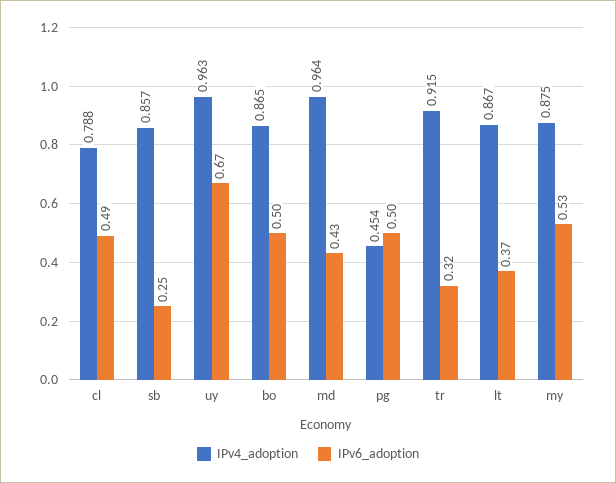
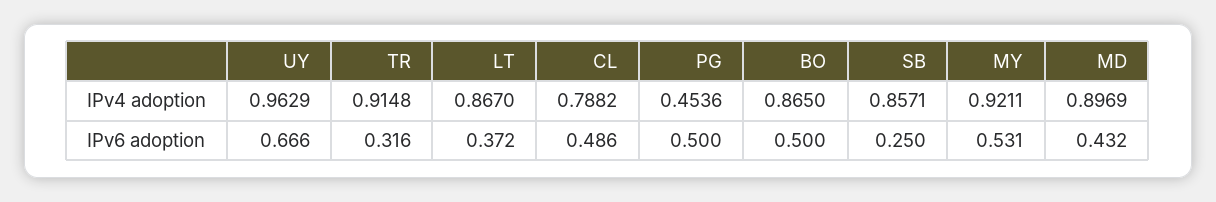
  {
    "IPv4_adoption": {
      "cl": 0.7882,
      "sb": 0.8571,
      "uy": 0.9629,
      "bo": 0.865,
-     "md": 0.964,
+     "md": 0.8969,
      "pg": 0.4536,
      "tr": 0.9148,
      "lt": 0.867,
-     "my": 0.875
+     "my": 0.9211
    },
    "IPv6_adoption": {
      "cl": 0.486,
      "sb": 0.25,
      "uy": 0.666,
      "bo": 0.5,
      "md": 0.432,
      "pg": 0.5,
      "tr": 0.316,
      "lt": 0.372,
      "my": 0.531
    }
  }

